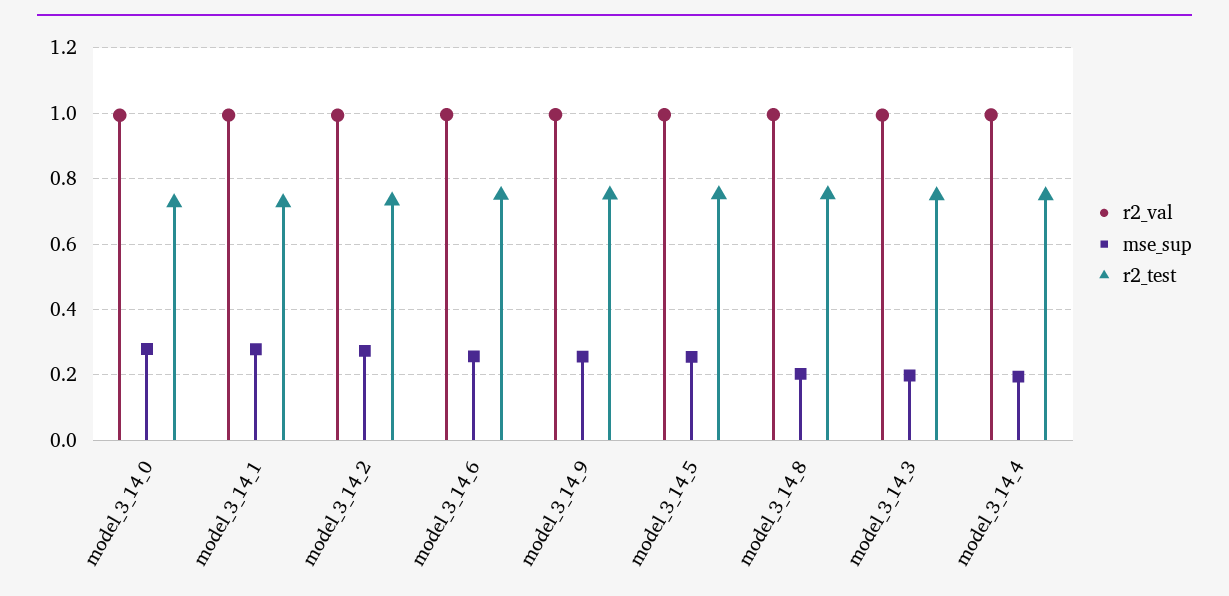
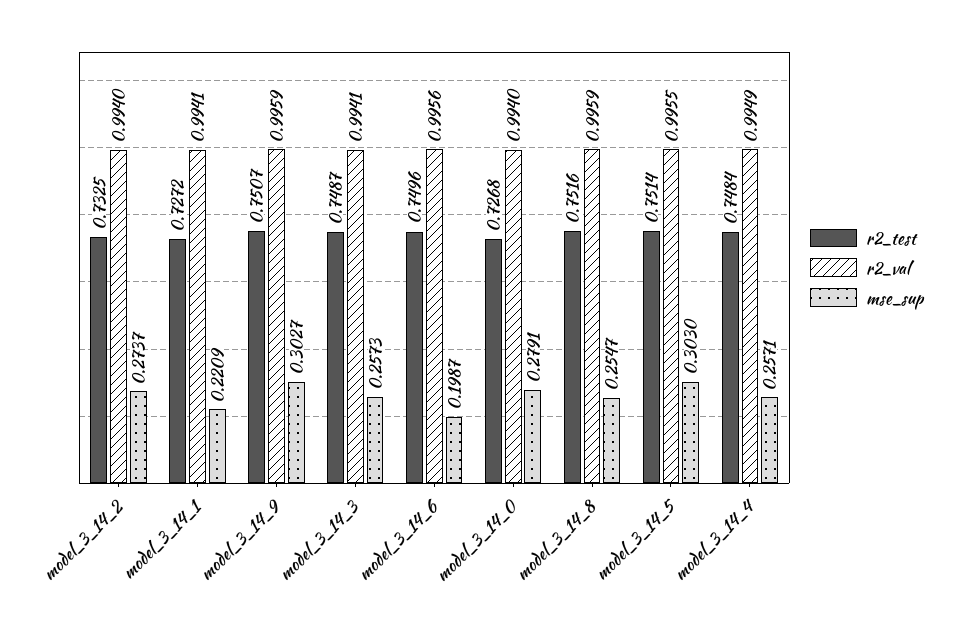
  {
    "r2_val": {
      "model_3_14_0": 0.994,
      "model_3_14_1": 0.9941,
      "model_3_14_2": 0.994,
      "model_3_14_6": 0.9956,
      "model_3_14_9": 0.9959,
      "model_3_14_5": 0.9955,
      "model_3_14_8": 0.9959,
      "model_3_14_3": 0.9941,
      "model_3_14_4": 0.9949
    },
    "mse_sup": {
      "model_3_14_0": 0.2791,
-     "model_3_14_1": 0.28,
+     "model_3_14_1": 0.2209,
      "model_3_14_2": 0.2737,
-     "model_3_14_6": 0.26,
+     "model_3_14_6": 0.1987,
-     "model_3_14_9": 0.26,
+     "model_3_14_9": 0.3027,
-     "model_3_14_5": 0.26,
+     "model_3_14_5": 0.303,
-     "model_3_14_8": 0.2,
+     "model_3_14_8": 0.2547,
-     "model_3_14_3": 0.2,
+     "model_3_14_3": 0.2573,
-     "model_3_14_4": 0.2
+     "model_3_14_4": 0.2571
    },
    "r2_test": {
      "model_3_14_0": 0.7268,
      "model_3_14_1": 0.7272,
      "model_3_14_2": 0.7325,
      "model_3_14_6": 0.7496,
      "model_3_14_9": 0.7507,
      "model_3_14_5": 0.7514,
      "model_3_14_8": 0.7516,
      "model_3_14_3": 0.7487,
      "model_3_14_4": 0.7484
    }
  }

